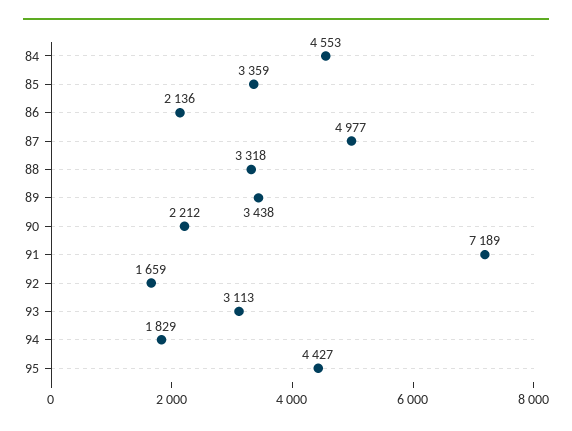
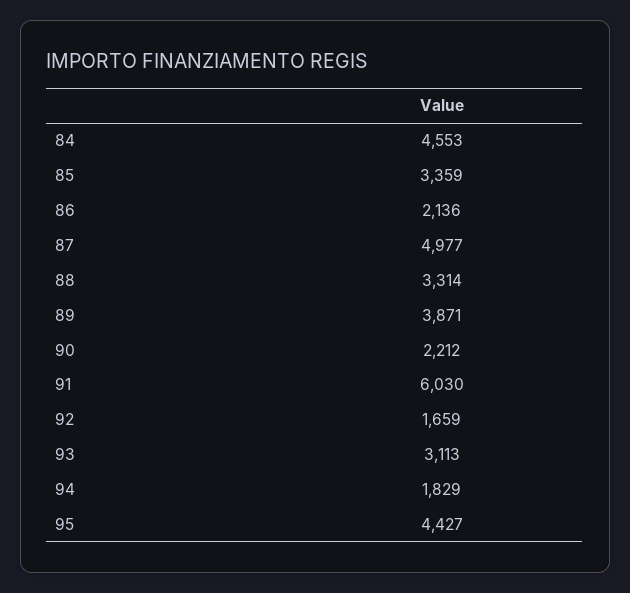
  {
    "84": 4553,
    "85": 3359,
    "86": 2136,
    "87": 4977,
-   "88": 3318,
+   "88": 3314,
-   "89": 3438,
+   "89": 3871,
    "90": 2212,
-   "91": 7189,
+   "91": 6030,
    "92": 1659,
    "93": 3113,
    "94": 1829,
    "95": 4427
  }

